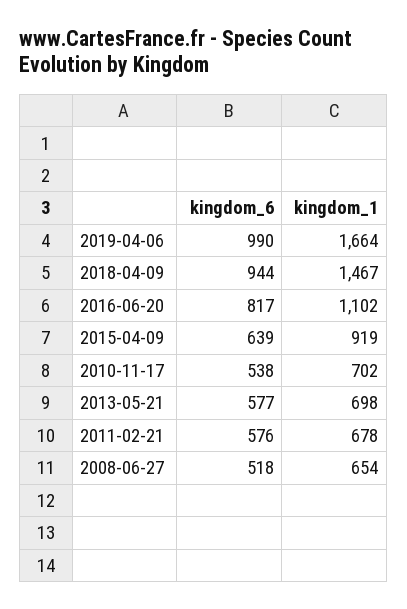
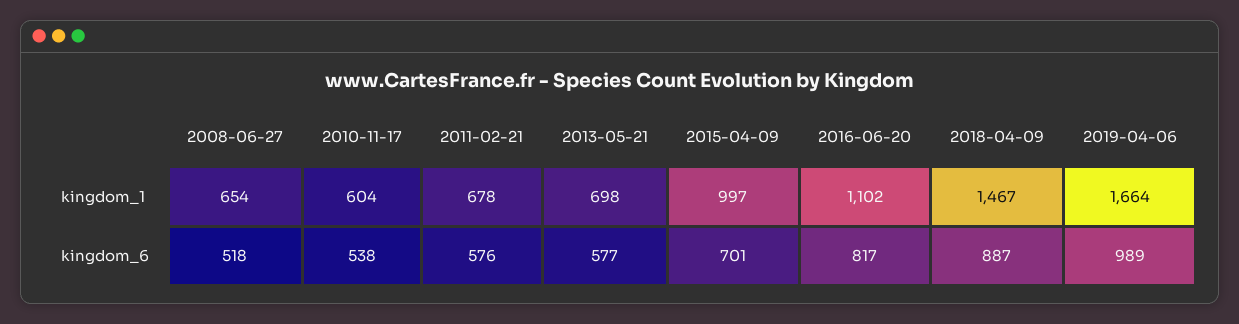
  {
    "kingdom_6": {
-     "2019-04-06": 990,
+     "2019-04-06": 989,
-     "2018-04-09": 944,
+     "2018-04-09": 887,
      "2016-06-20": 817,
-     "2015-04-09": 639,
+     "2015-04-09": 701,
      "2010-11-17": 538,
      "2013-05-21": 577,
      "2011-02-21": 576,
      "2008-06-27": 518
    },
    "kingdom_1": {
      "2019-04-06": 1664,
      "2018-04-09": 1467,
      "2016-06-20": 1102,
-     "2015-04-09": 919,
+     "2015-04-09": 997,
-     "2010-11-17": 702,
+     "2010-11-17": 604,
      "2013-05-21": 698,
      "2011-02-21": 678,
      "2008-06-27": 654
    }
  }

